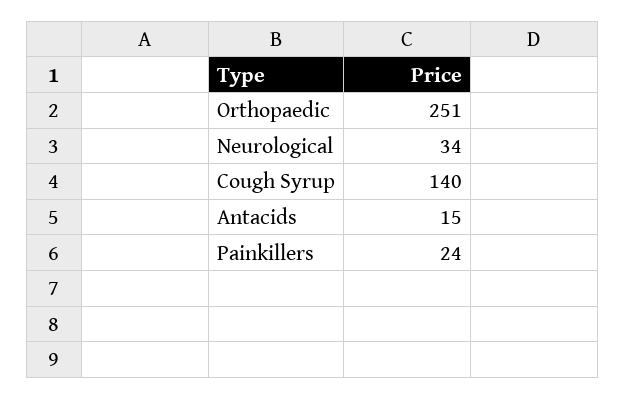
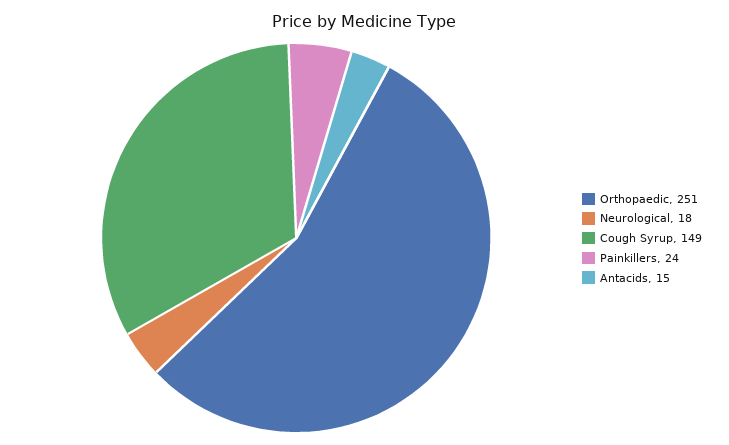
  {
    "Orthopaedic": 251,
-   "Neurological": 34,
+   "Neurological": 18,
-   "Cough Syrup": 140,
+   "Cough Syrup": 149,
    "Antacids": 15,
    "Painkillers": 24
  }

